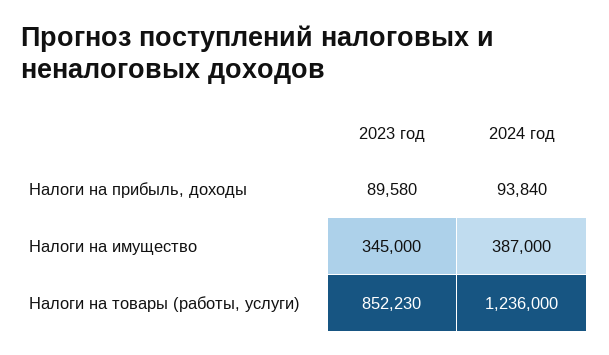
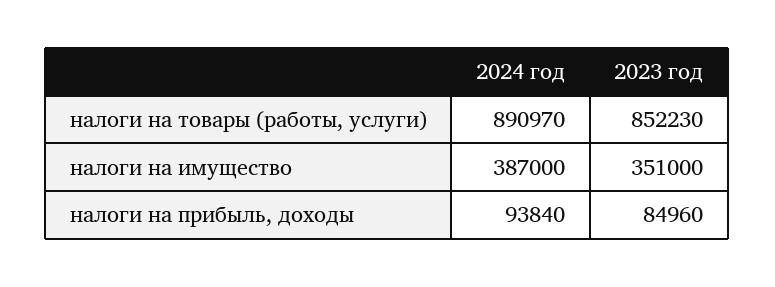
  {
    "2023 год": {
-     "Налоги на прибыль, доходы": 89580,
+     "Налоги на прибыль, доходы": 84960,
-     "Налоги на имущество": 345000,
+     "Налоги на имущество": 351000,
      "Налоги на товары (работы, услуги)": 852230
    },
    "2024 год": {
      "Налоги на прибыль, доходы": 93840,
      "Налоги на имущество": 387000,
-     "Налоги на товары (работы, услуги)": 1236000
+     "Налоги на товары (работы, услуги)": 890970
    }
  }

